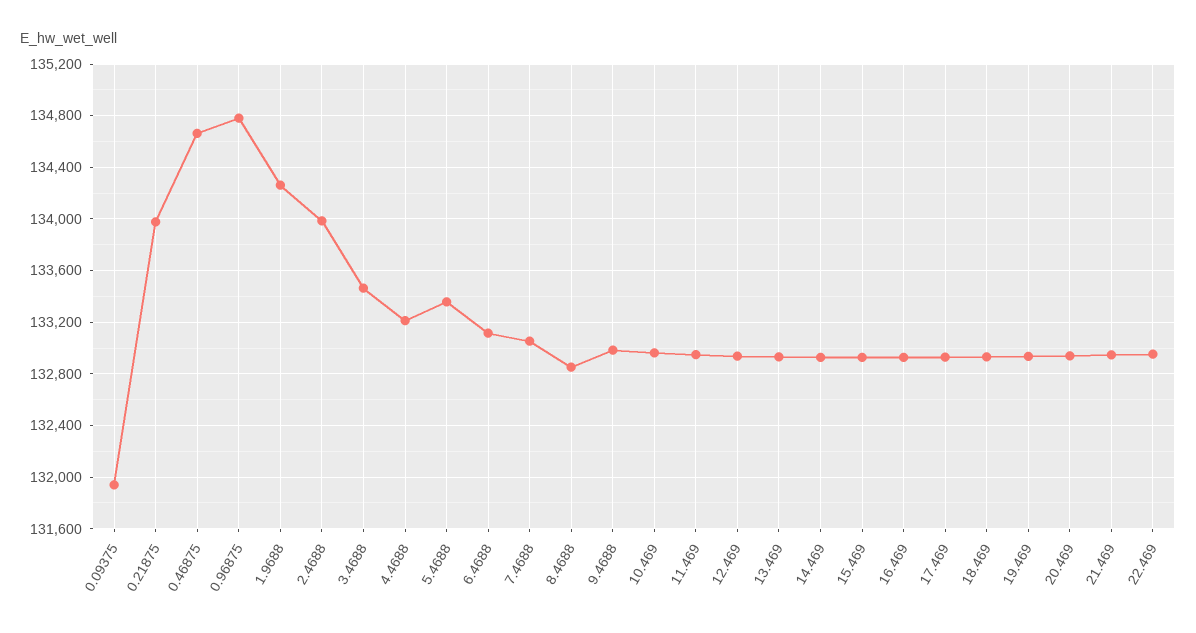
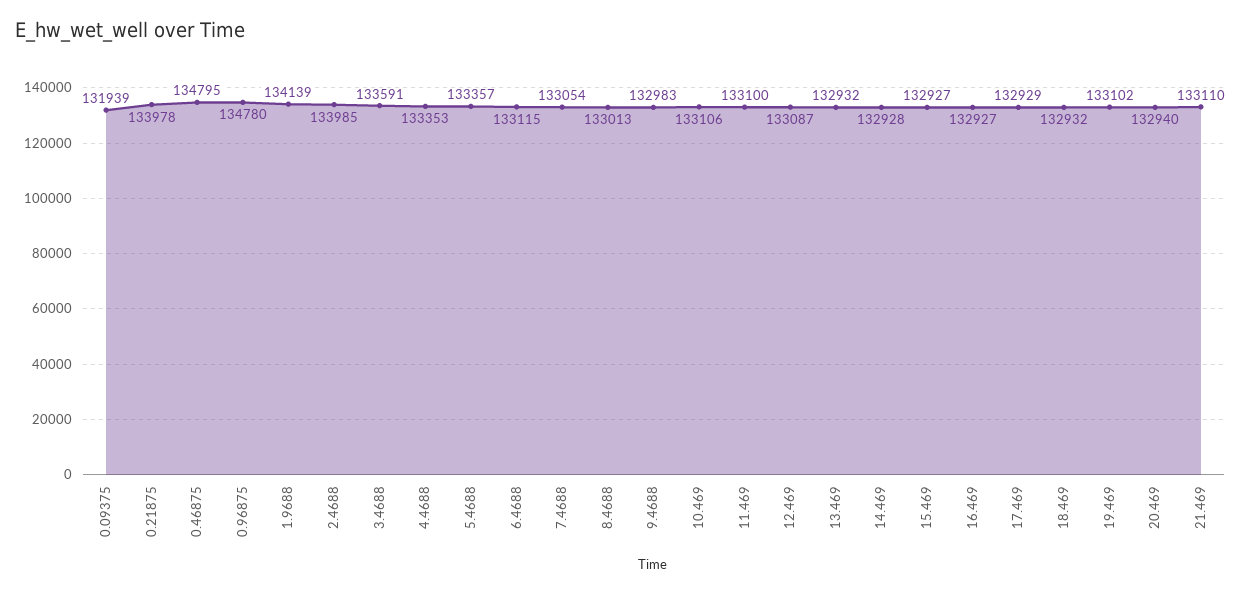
  {
    "0.09375": 131939,
    "0.21875": 133978,
-   "0.46875": 134650,
+   "0.46875": 134795,
    "0.96875": 134780,
-   "1.9688": 134250,
+   "1.9688": 134139,
    "2.4688": 133985,
-   "3.4688": 133450,
+   "3.4688": 133591,
-   "4.4688": 133200,
+   "4.4688": 133353,
    "5.4688": 133357,
    "6.4688": 133115,
    "7.4688": 133054,
-   "8.4688": 132850,
+   "8.4688": 133013,
    "9.4688": 132983,
-   "10.469": 132950,
+   "10.469": 133106,
-   "11.469": 132950,
+   "11.469": 133100,
-   "12.469": 132950,
+   "12.469": 133087,
    "13.469": 132932,
    "14.469": 132928,
    "15.469": 132927,
    "16.469": 132927,
    "17.469": 132929,
    "18.469": 132932,
-   "19.469": 132950,
+   "19.469": 133102,
    "20.469": 132940,
-   "21.469": 132950,
+   "21.469": 133110
-   "22.469": 132950
  }

